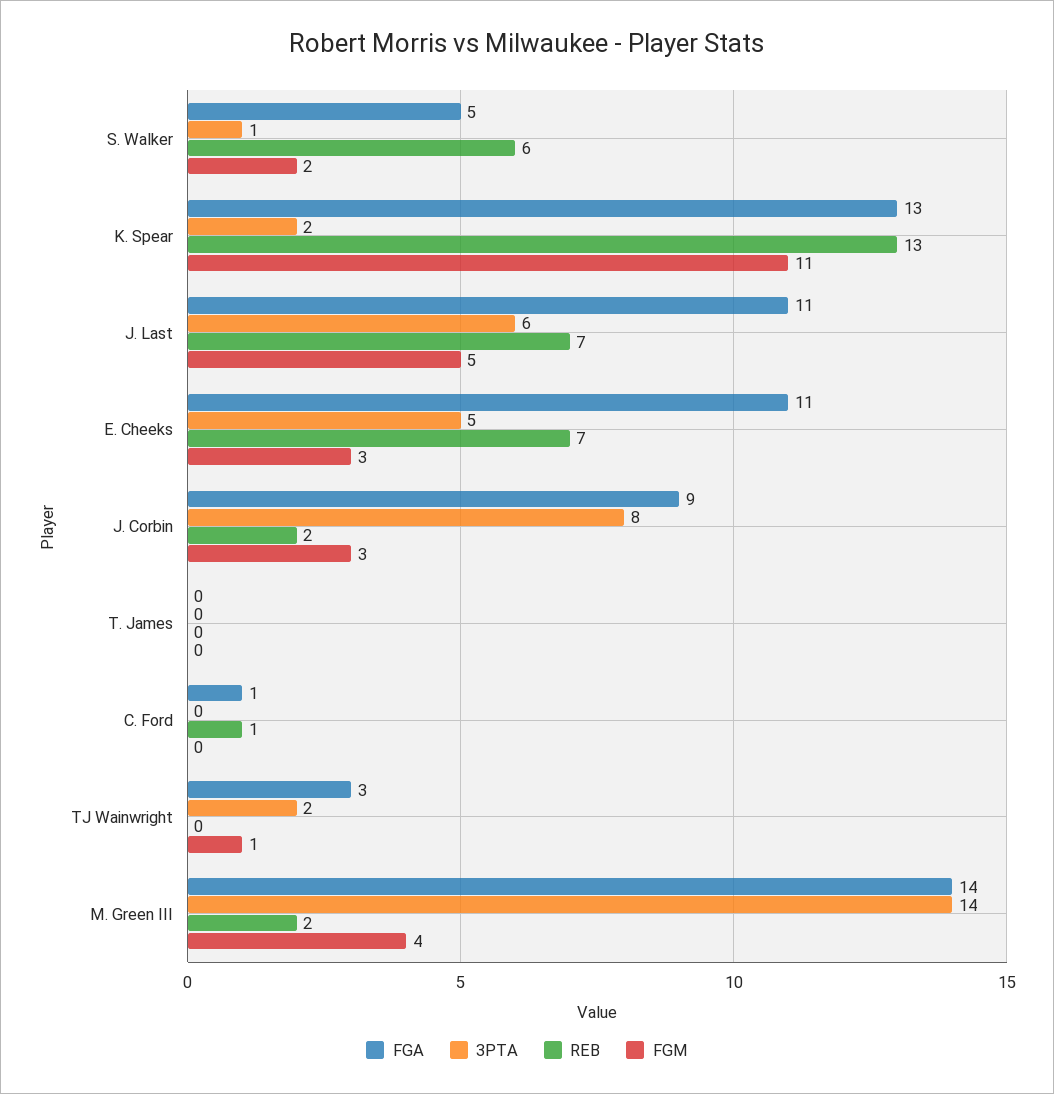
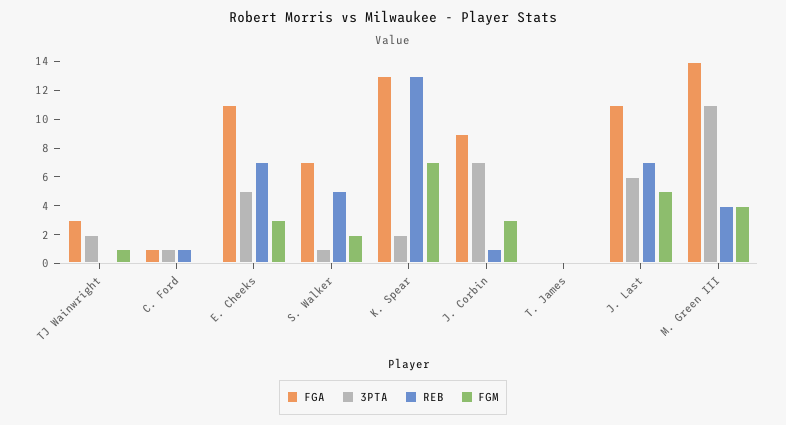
  {
    "FGA": {
-     "S. Walker": 5,
+     "S. Walker": 7,
      "K. Spear": 13,
      "J. Last": 11,
      "E. Cheeks": 11,
      "J. Corbin": 9,
      "T. James": 0,
      "C. Ford": 1,
      "TJ Wainwright": 3,
      "M. Green III": 14
    },
    "3PTA": {
      "S. Walker": 1,
      "K. Spear": 2,
      "J. Last": 6,
      "E. Cheeks": 5,
-     "J. Corbin": 8,
+     "J. Corbin": 7,
      "T. James": 0,
-     "C. Ford": 0,
+     "C. Ford": 1,
      "TJ Wainwright": 2,
-     "M. Green III": 14
+     "M. Green III": 11
    },
    "REB": {
-     "S. Walker": 6,
+     "S. Walker": 5,
      "K. Spear": 13,
      "J. Last": 7,
      "E. Cheeks": 7,
-     "J. Corbin": 2,
+     "J. Corbin": 1,
      "T. James": 0,
      "C. Ford": 1,
      "TJ Wainwright": 0,
-     "M. Green III": 2
+     "M. Green III": 4
    },
    "FGM": {
      "S. Walker": 2,
-     "K. Spear": 11,
+     "K. Spear": 7,
      "J. Last": 5,
      "E. Cheeks": 3,
      "J. Corbin": 3,
      "T. James": 0,
      "C. Ford": 0,
      "TJ Wainwright": 1,
      "M. Green III": 4
    }
  }

